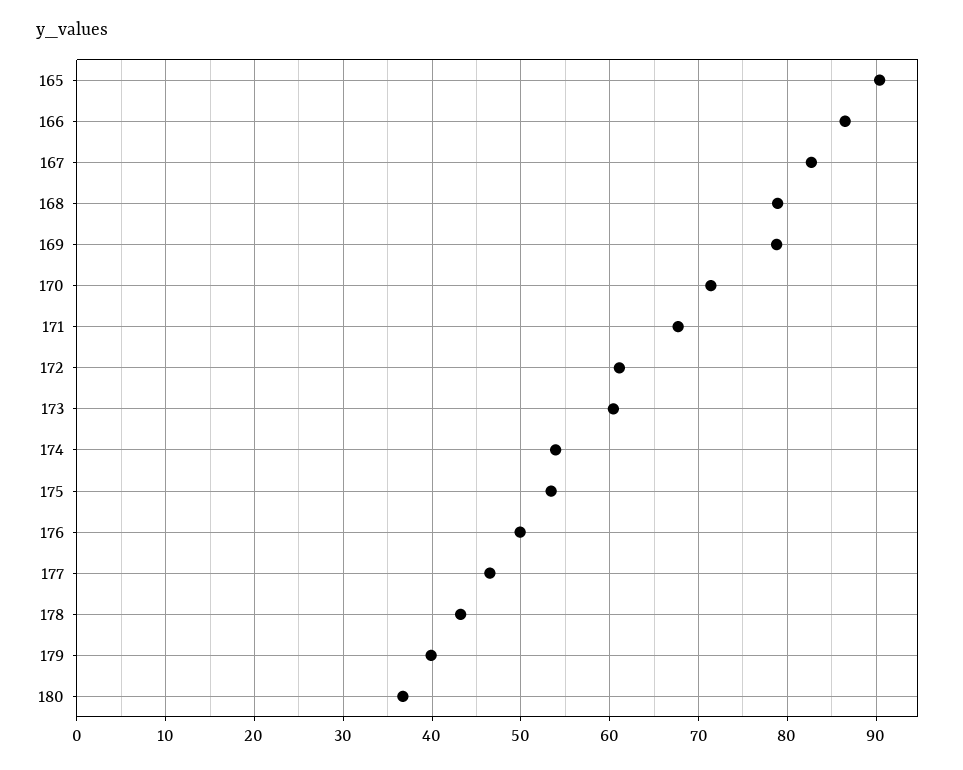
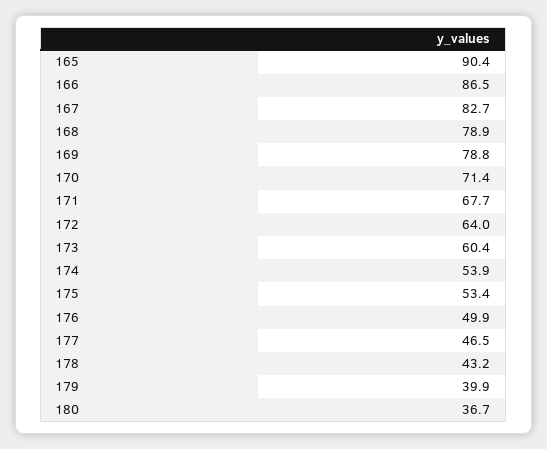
  {
    "165": 90.4,
    "166": 86.5,
    "167": 82.7,
    "168": 78.9,
    "169": 78.8,
    "170": 71.4,
    "171": 67.7,
-   "172": 61,
+   "172": 64,
    "173": 60.4,
    "174": 53.9,
    "175": 53.4,
    "176": 49.9,
    "177": 46.5,
    "178": 43.2,
    "179": 39.9,
    "180": 36.7
  }

